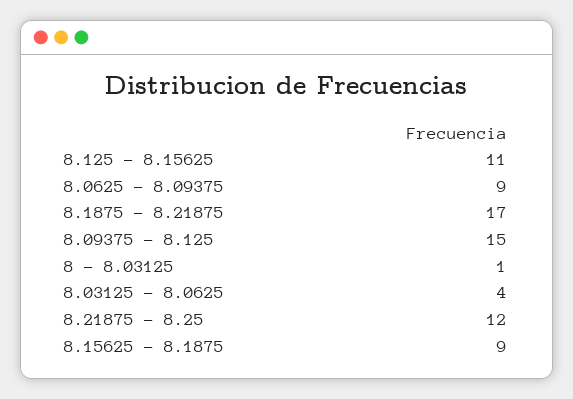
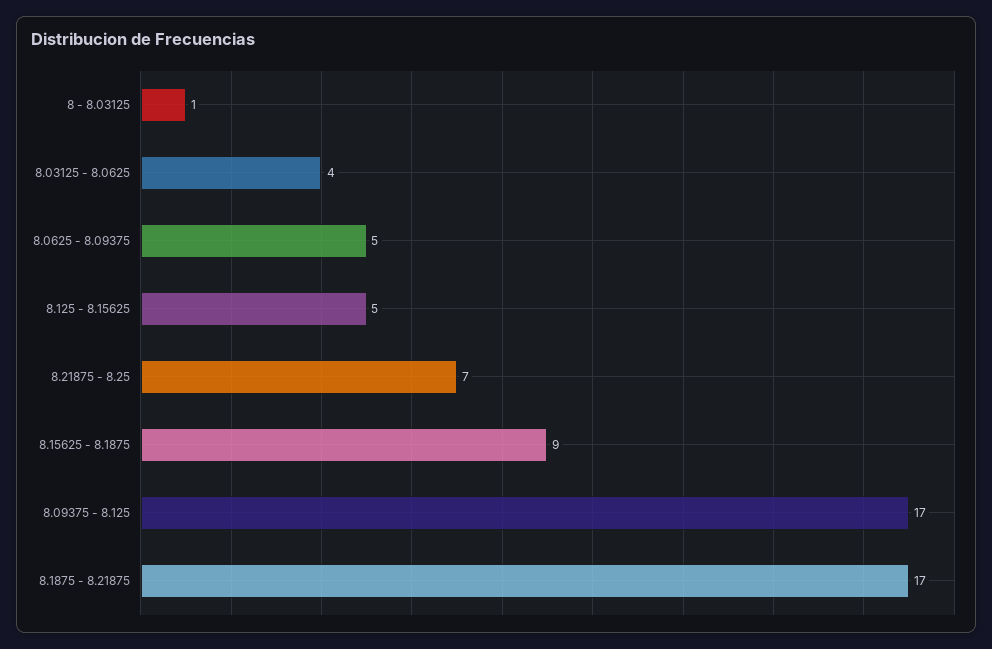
  {
-   "8.125 - 8.15625": 11,
+   "8.125 - 8.15625": 5,
-   "8.0625 - 8.09375": 9,
+   "8.0625 - 8.09375": 5,
    "8.1875 - 8.21875": 17,
-   "8.09375 - 8.125": 15,
+   "8.09375 - 8.125": 17,
    "8 - 8.03125": 1,
    "8.03125 - 8.0625": 4,
-   "8.21875 - 8.25": 12,
+   "8.21875 - 8.25": 7,
    "8.15625 - 8.1875": 9
  }

